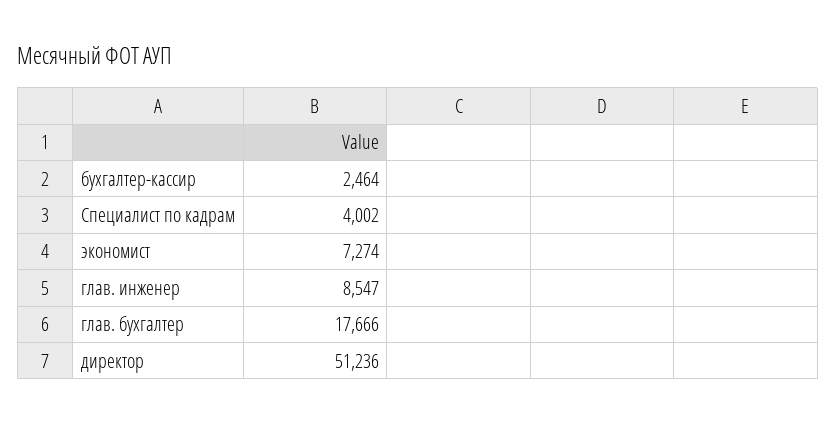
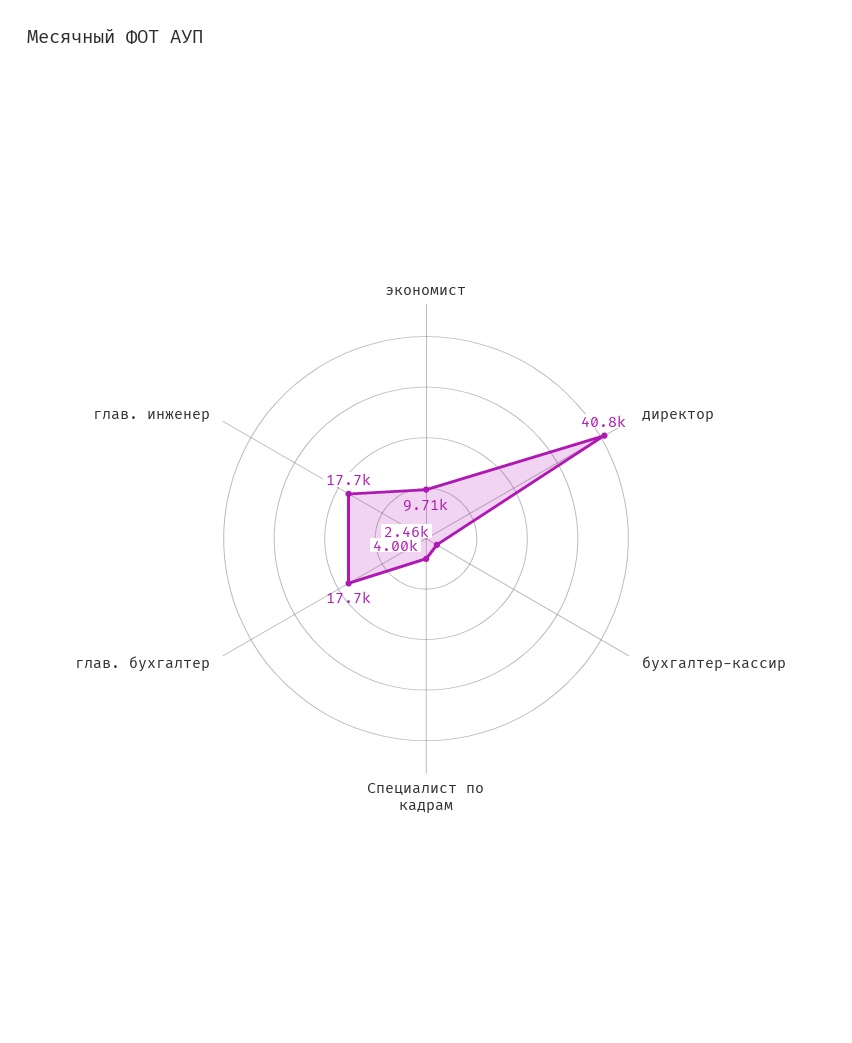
  {
    "бухгалтер-кассир": 2464,
    "Специалист по кадрам": 4002,
-   "экономист": 7274,
+   "экономист": 9710,
-   "глав. инженер": 8547,
+   "глав. инженер": 17700,
    "глав. бухгалтер": 17666,
-   "директор": 51236
+   "директор": 40800
  }

